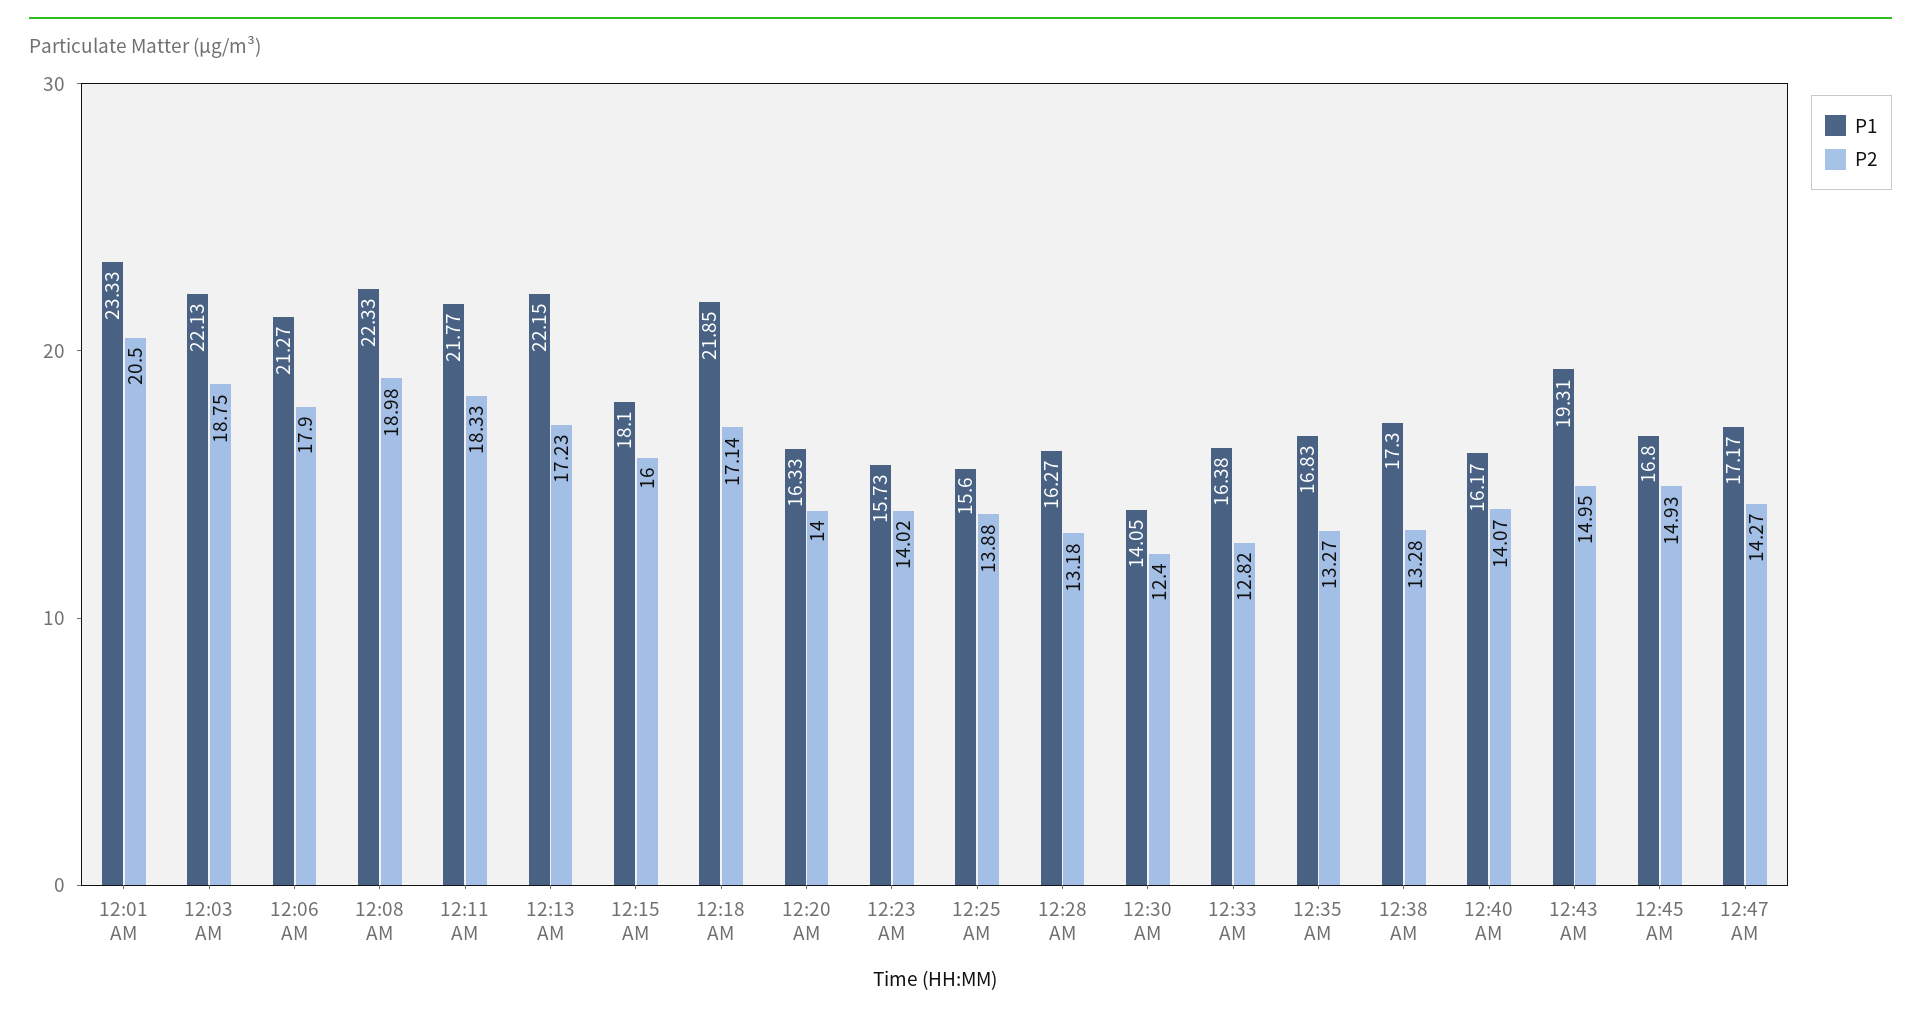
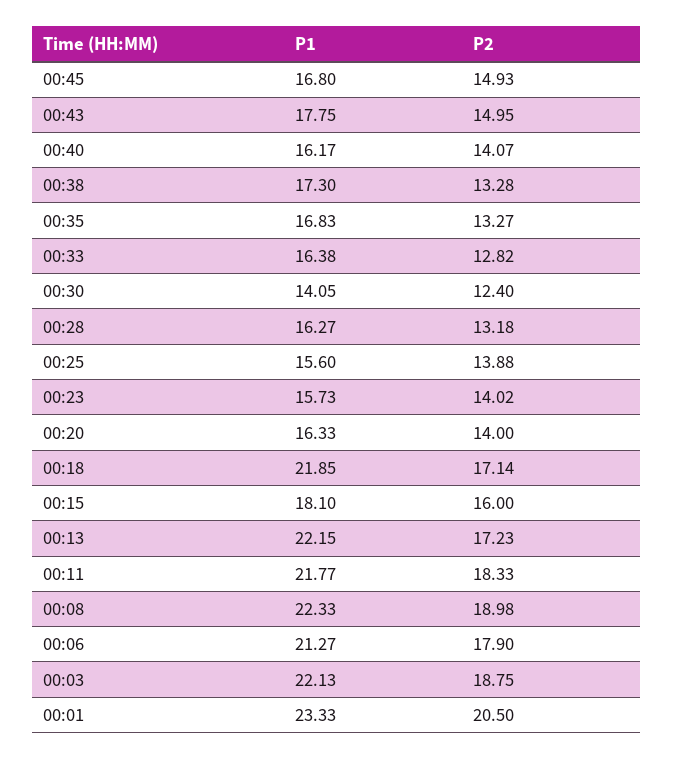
  {
    "P1": {
      "12:01 AM": 23.33,
      "12:03 AM": 22.13,
      "12:06 AM": 21.27,
      "12:08 AM": 22.33,
      "12:11 AM": 21.77,
      "12:13 AM": 22.15,
      "12:15 AM": 18.1,
      "12:18 AM": 21.85,
      "12:20 AM": 16.33,
      "12:23 AM": 15.73,
      "12:25 AM": 15.6,
      "12:28 AM": 16.27,
      "12:30 AM": 14.05,
      "12:33 AM": 16.38,
      "12:35 AM": 16.83,
      "12:38 AM": 17.3,
      "12:40 AM": 16.17,
-     "12:43 AM": 19.31,
+     "12:43 AM": 17.75,
-     "12:45 AM": 16.8,
+     "12:45 AM": 16.8
-     "12:47 AM": 17.17
    },
    "P2": {
      "12:01 AM": 20.5,
      "12:03 AM": 18.75,
      "12:06 AM": 17.9,
      "12:08 AM": 18.98,
      "12:11 AM": 18.33,
      "12:13 AM": 17.23,
      "12:15 AM": 16,
      "12:18 AM": 17.14,
      "12:20 AM": 14,
      "12:23 AM": 14.02,
      "12:25 AM": 13.88,
      "12:28 AM": 13.18,
      "12:30 AM": 12.4,
      "12:33 AM": 12.82,
      "12:35 AM": 13.27,
      "12:38 AM": 13.28,
      "12:40 AM": 14.07,
      "12:43 AM": 14.95,
-     "12:45 AM": 14.93,
+     "12:45 AM": 14.93
-     "12:47 AM": 14.27
    }
  }

